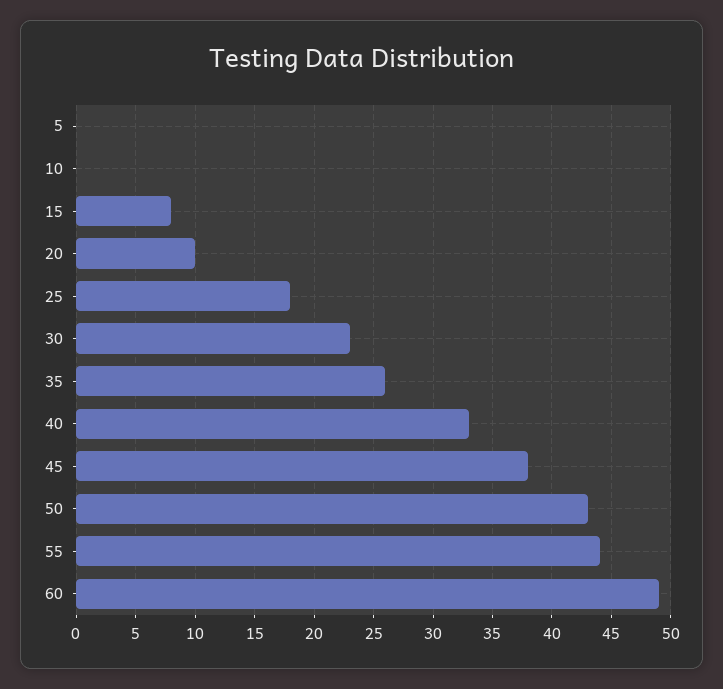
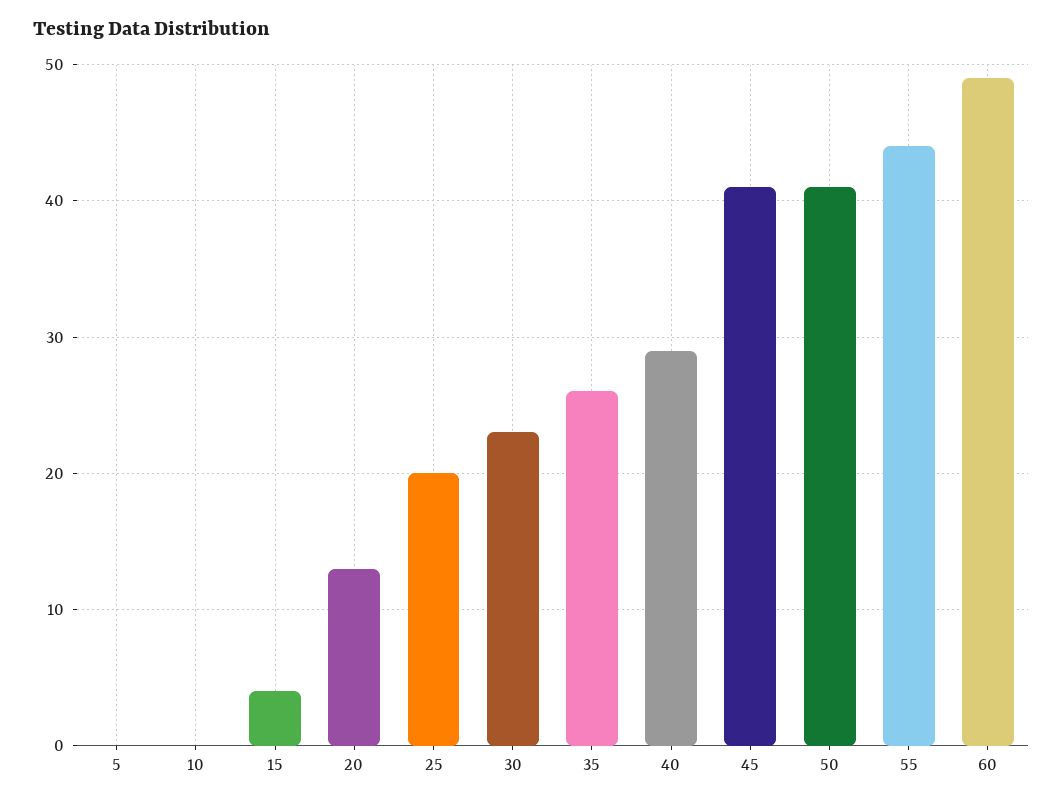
  {
    "5": 0,
    "10": 0,
-   "15": 8,
+   "15": 4,
-   "20": 10,
+   "20": 13,
-   "25": 18,
+   "25": 20,
    "30": 23,
    "35": 26,
-   "40": 33,
+   "40": 29,
-   "45": 38,
+   "45": 41,
-   "50": 43,
+   "50": 41,
    "55": 44,
    "60": 49
  }

